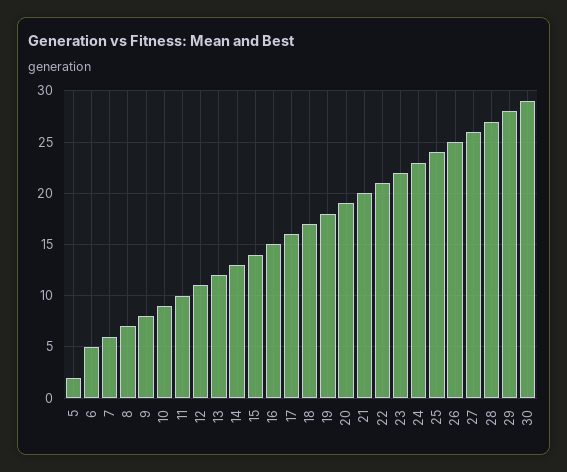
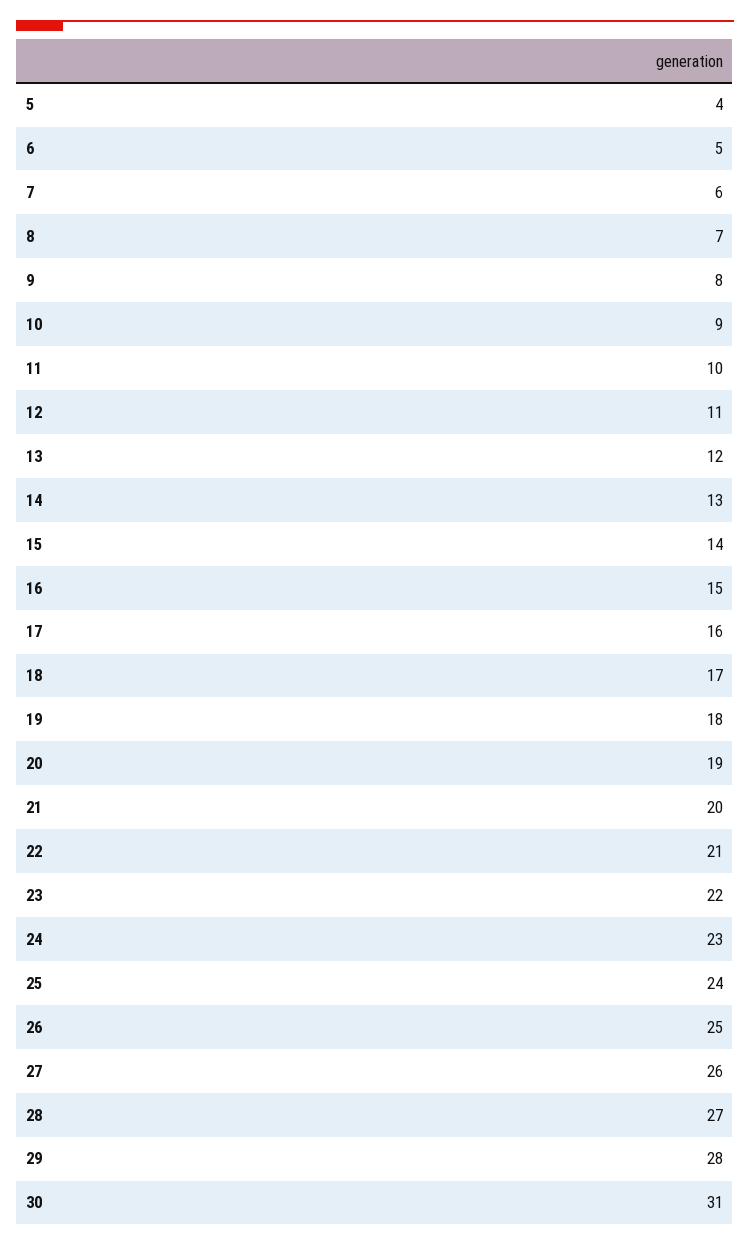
  {
-   "5": 2,
+   "5": 4,
    "6": 5,
    "7": 6,
    "8": 7,
    "9": 8,
    "10": 9,
    "11": 10,
    "12": 11,
    "13": 12,
    "14": 13,
    "15": 14,
    "16": 15,
    "17": 16,
    "18": 17,
    "19": 18,
    "20": 19,
    "21": 20,
    "22": 21,
    "23": 22,
    "24": 23,
    "25": 24,
    "26": 25,
    "27": 26,
    "28": 27,
    "29": 28,
-   "30": 29
+   "30": 31
  }

